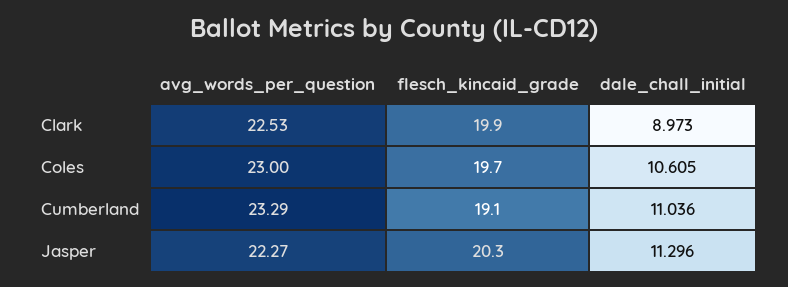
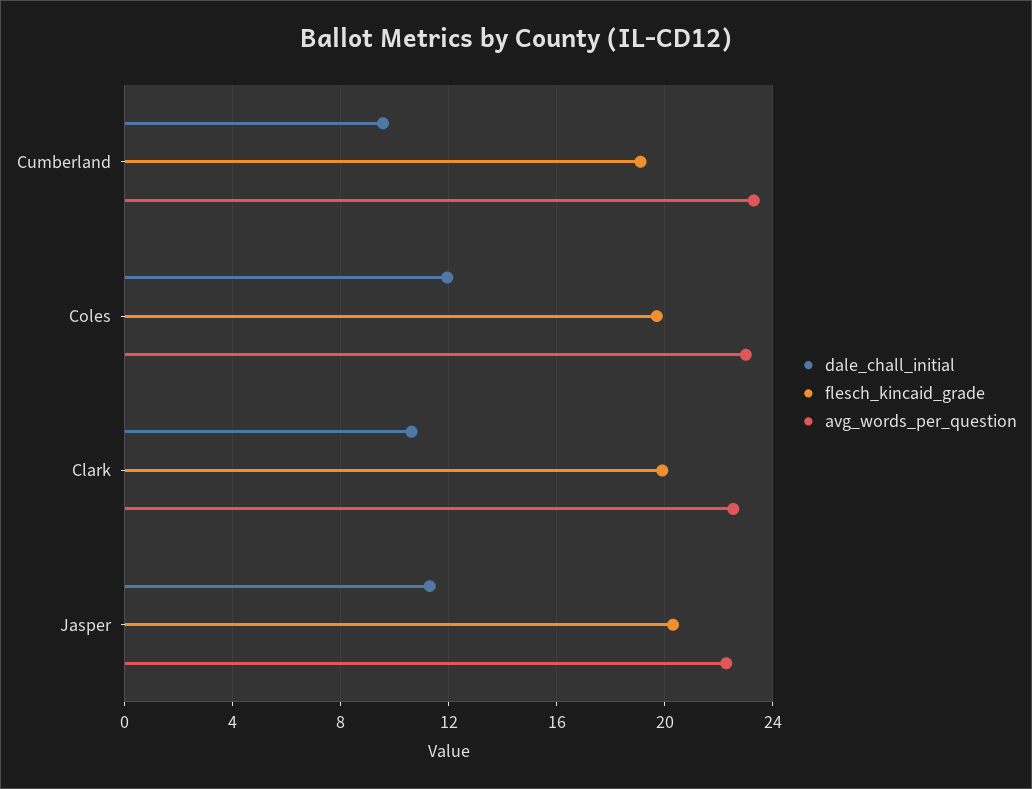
  {
    "avg_words_per_question": {
      "Clark": 22.53,
      "Coles": 23,
      "Cumberland": 23.29,
      "Jasper": 22.27
    },
    "flesch_kincaid_grade": {
      "Clark": 19.9,
      "Coles": 19.7,
      "Cumberland": 19.1,
      "Jasper": 20.3
    },
    "dale_chall_initial": {
-     "Clark": 8.973,
+     "Clark": 10.5,
-     "Coles": 10.605,
+     "Coles": 12,
-     "Cumberland": 11.036,
+     "Cumberland": 9.5,
      "Jasper": 11.296
    }
  }

